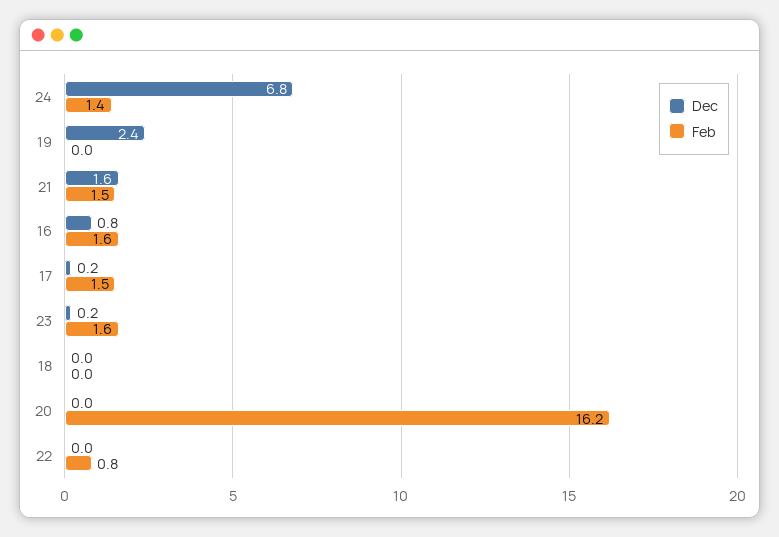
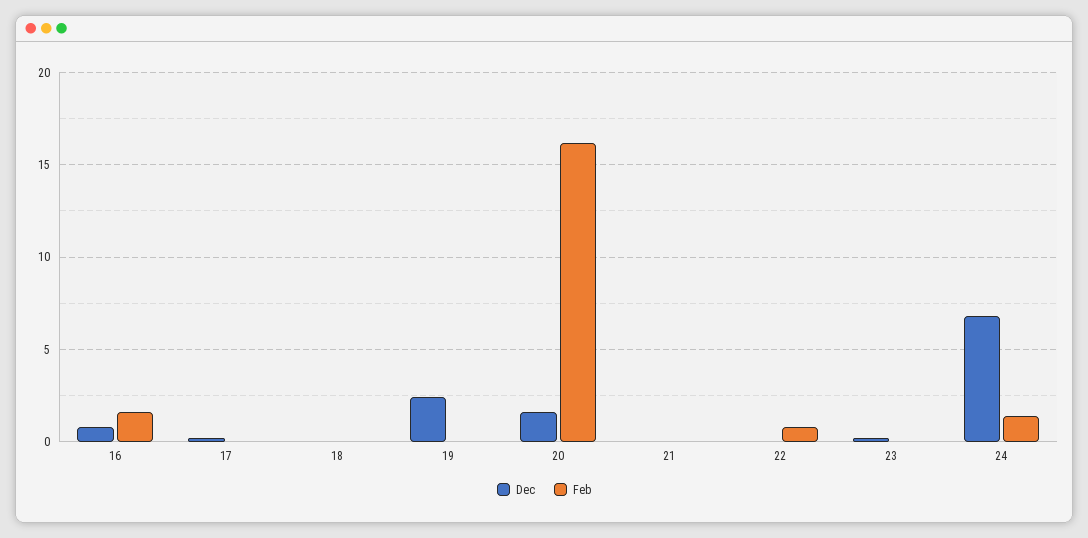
  {
    "Dec": {
      "24": 6.8,
      "19": 2.4,
-     "21": 1.6,
+     "21": 0,
      "16": 0.8,
      "17": 0.2,
      "23": 0.2,
      "18": 0,
-     "20": 0,
+     "20": 1.5,
      "22": 0
    },
    "Feb": {
      "24": 1.4,
      "19": 0,
-     "21": 1.5,
+     "21": 0,
      "16": 1.6,
-     "17": 1.5,
+     "17": 0,
-     "23": 1.6,
+     "23": 0,
      "18": 0,
      "20": 16.2,
      "22": 0.8
    }
  }

